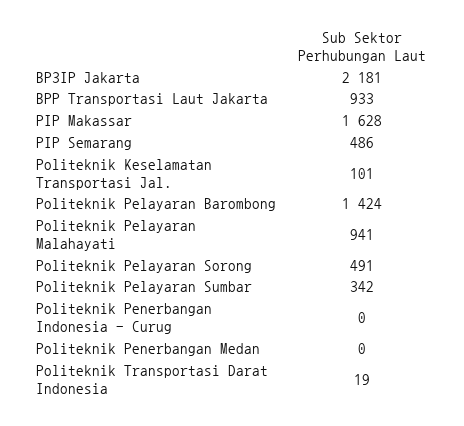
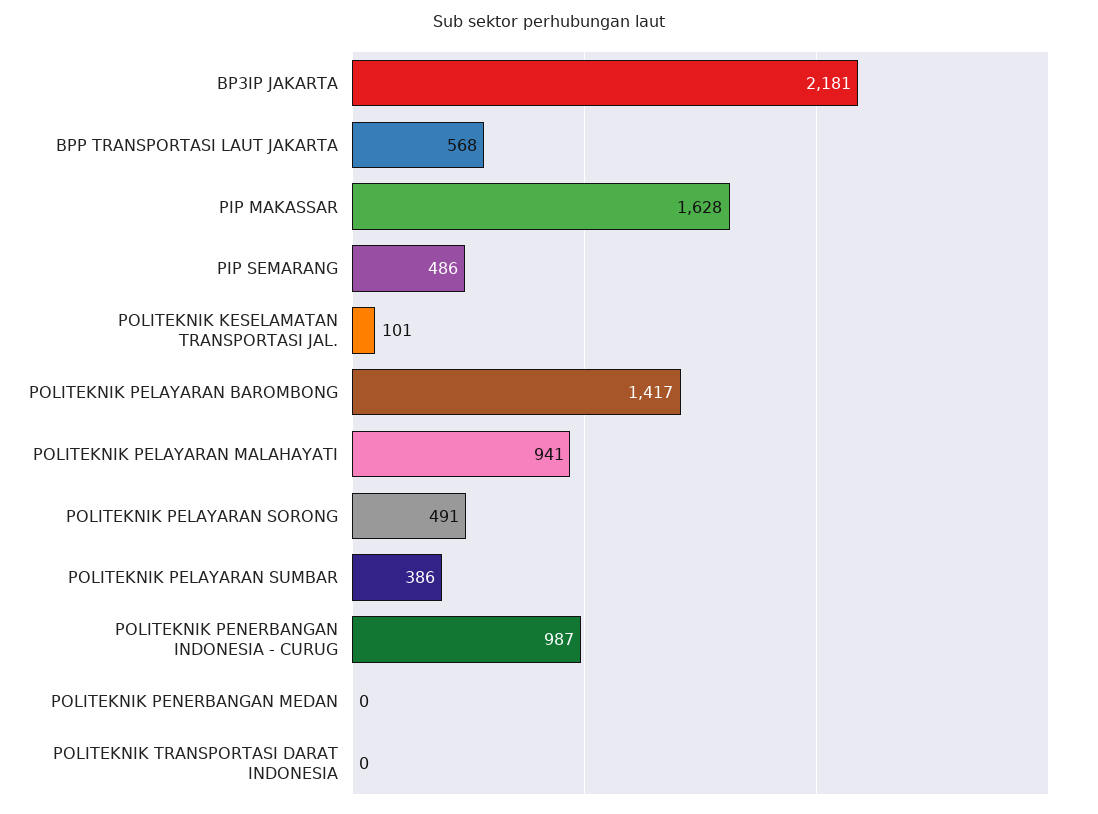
  {
    "BP3IP Jakarta": 2181,
-   "BPP Transportasi Laut Jakarta": 933,
+   "BPP Transportasi Laut Jakarta": 568,
    "PIP Makassar": 1628,
    "PIP Semarang": 486,
    "Politeknik Keselamatan Transportasi Jal.": 101,
-   "Politeknik Pelayaran Barombong": 1424,
+   "Politeknik Pelayaran Barombong": 1417,
    "Politeknik Pelayaran Malahayati": 941,
    "Politeknik Pelayaran Sorong": 491,
-   "Politeknik Pelayaran Sumbar": 342,
+   "Politeknik Pelayaran Sumbar": 386,
-   "Politeknik Penerbangan Indonesia - Curug": 0,
+   "Politeknik Penerbangan Indonesia - Curug": 987,
    "Politeknik Penerbangan Medan": 0,
-   "Politeknik Transportasi Darat Indonesia": 19
+   "Politeknik Transportasi Darat Indonesia": 0
  }

